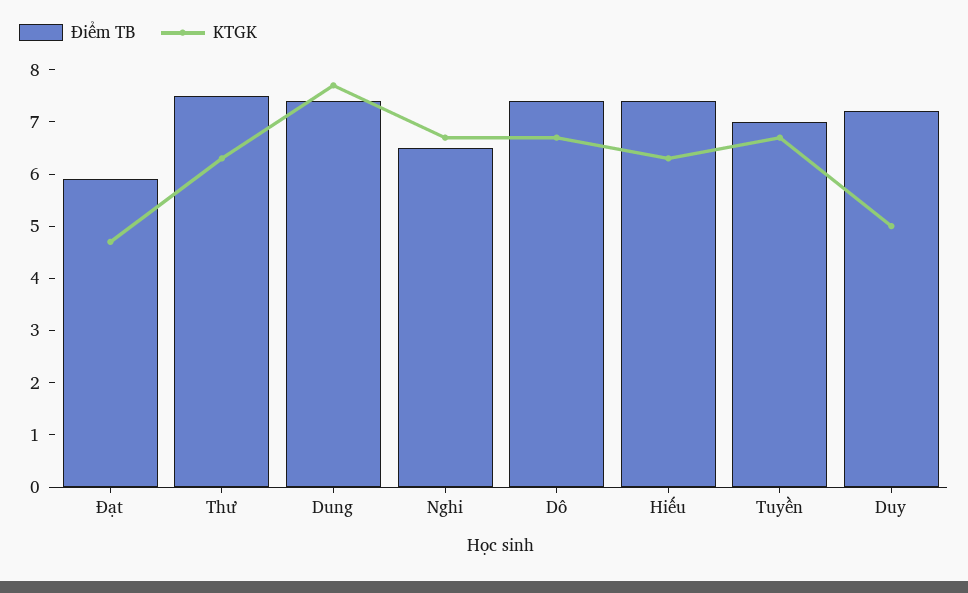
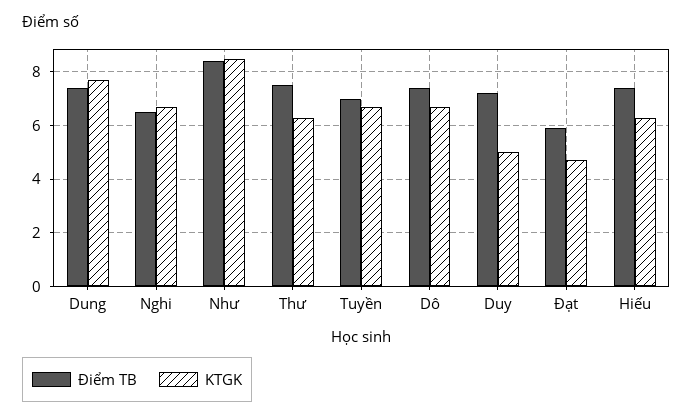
  {
    "Điểm TB": {
      "Đạt": 6,
      "Thư": 7.5,
      "Dung": 7.5,
      "Nghi": 6.5,
      "Dô": 7.5,
      "Hiếu": 7.5,
      "Tuyền": 7,
-     "Duy": 7
+     "Duy": 7,
+     "Như": 8.5
    },
    "KTGK": {
      "Đạt": 4.5,
      "Thư": 6.5,
      "Dung": 7.5,
      "Nghi": 6.5,
      "Dô": 6.5,
      "Hiếu": 6.5,
      "Tuyền": 6.5,
-     "Duy": 5
+     "Duy": 5,
+     "Như": 8.5
    }
  }

